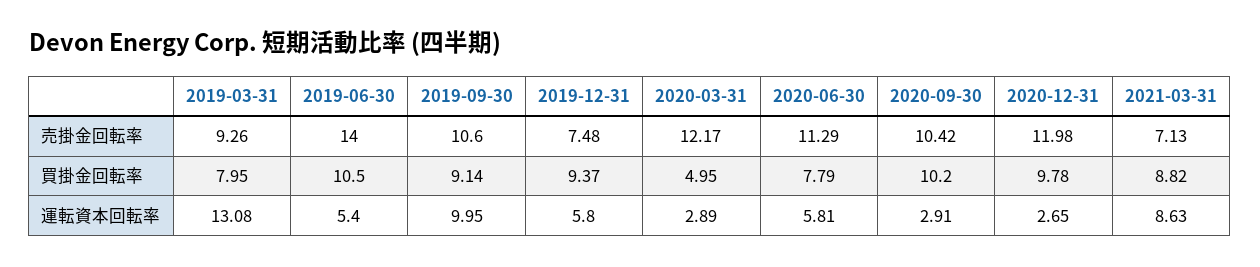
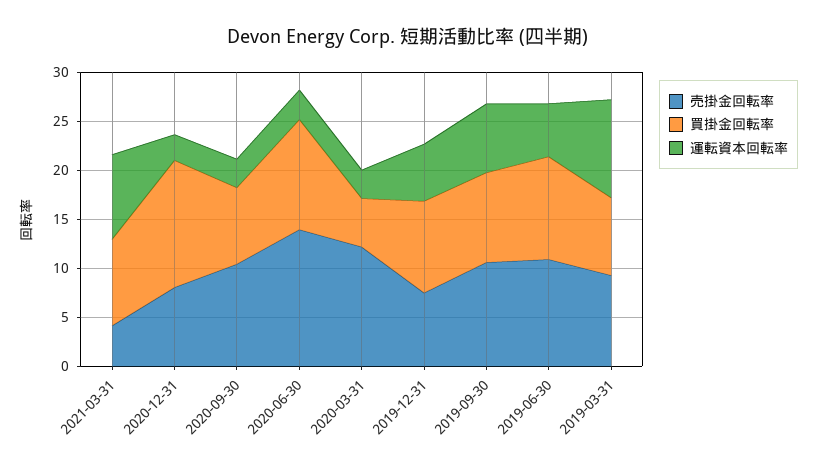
  {
    "売掛金回転率": {
      "2019-03-31": 9.26,
-     "2019-06-30": 14,
+     "2019-06-30": 11,
      "2019-09-30": 10.6,
      "2019-12-31": 7.48,
      "2020-03-31": 12.17,
-     "2020-06-30": 11.29,
+     "2020-06-30": 14,
      "2020-09-30": 10.42,
-     "2020-12-31": 11.98,
+     "2020-12-31": 8,
-     "2021-03-31": 7.13
+     "2021-03-31": 4
    },
    "買掛金回転率": {
      "2019-03-31": 7.95,
      "2019-06-30": 10.5,
      "2019-09-30": 9.14,
      "2019-12-31": 9.37,
      "2020-03-31": 4.95,
-     "2020-06-30": 7.79,
+     "2020-06-30": 11,
-     "2020-09-30": 10.2,
+     "2020-09-30": 8,
-     "2020-12-31": 9.78,
+     "2020-12-31": 13,
      "2021-03-31": 8.82
    },
    "運転資本回転率": {
-     "2019-03-31": 13.08,
+     "2019-03-31": 10,
      "2019-06-30": 5.4,
-     "2019-09-30": 9.95,
+     "2019-09-30": 7,
      "2019-12-31": 5.8,
      "2020-03-31": 2.89,
-     "2020-06-30": 5.81,
+     "2020-06-30": 3,
      "2020-09-30": 2.91,
      "2020-12-31": 2.65,
      "2021-03-31": 8.63
    }
  }

